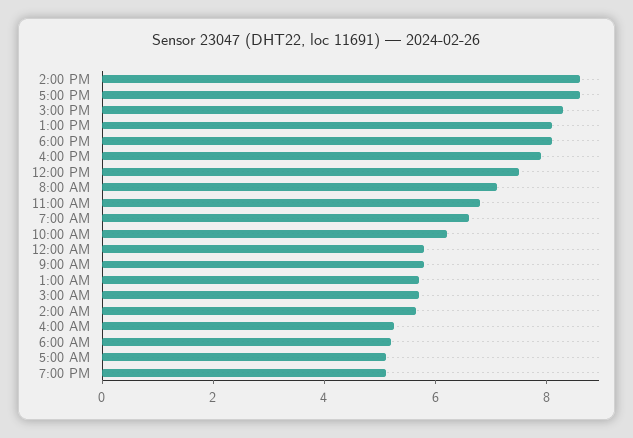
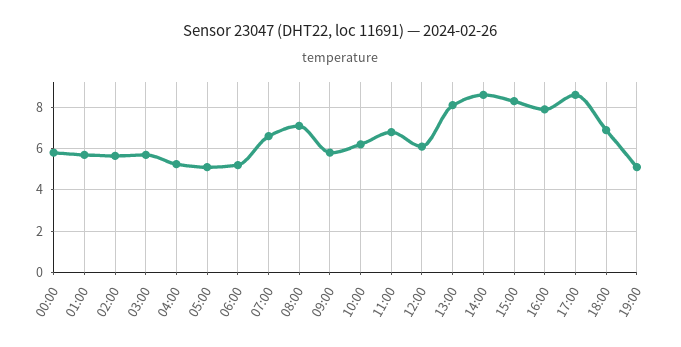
  {
    "2:00 PM": 8.5,
    "5:00 PM": 8.5,
    "3:00 PM": 8.5,
    "1:00 PM": 8,
-   "6:00 PM": 8,
+   "6:00 PM": 7,
    "4:00 PM": 8,
-   "12:00 PM": 7.5,
+   "12:00 PM": 6,
    "8:00 AM": 7,
    "11:00 AM": 7,
    "7:00 AM": 6.5,
    "10:00 AM": 6,
    "12:00 AM": 6,
    "9:00 AM": 6,
    "1:00 AM": 5.5,
    "3:00 AM": 5.5,
    "2:00 AM": 5.5,
    "4:00 AM": 5.5,
    "6:00 AM": 5,
    "5:00 AM": 5,
    "7:00 PM": 5
  }

